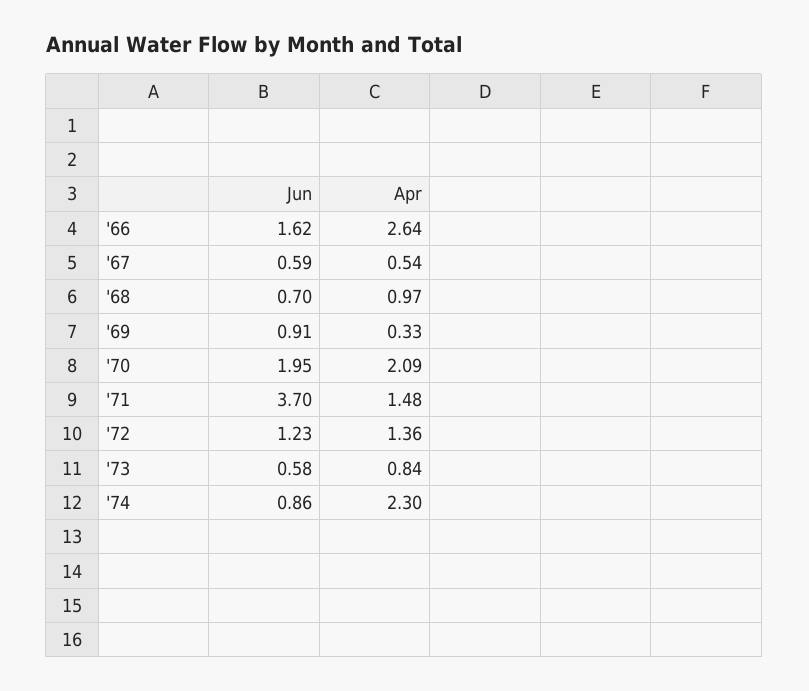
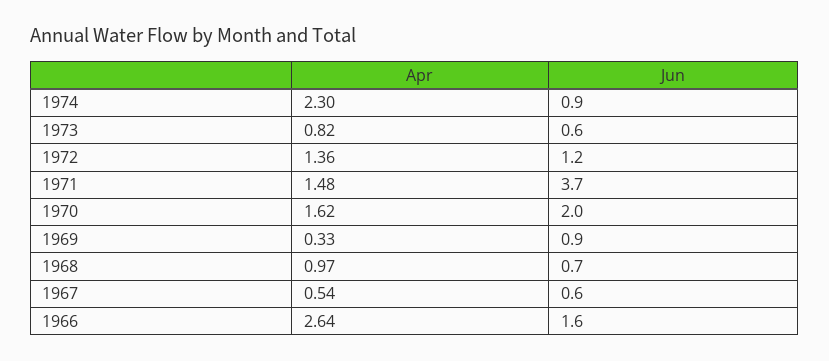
  {
    "Jun": {
      "'66": 1.62,
      "'67": 0.59,
      "'68": 0.7,
      "'69": 0.91,
      "'70": 1.95,
      "'71": 3.7,
      "'72": 1.23,
      "'73": 0.58,
      "'74": 0.86
    },
    "Apr": {
      "'66": 2.64,
      "'67": 0.54,
      "'68": 0.97,
      "'69": 0.33,
-     "'70": 2.09,
+     "'70": 1.62,
      "'71": 1.48,
      "'72": 1.36,
-     "'73": 0.84,
+     "'73": 0.82,
      "'74": 2.3
    }
  }

